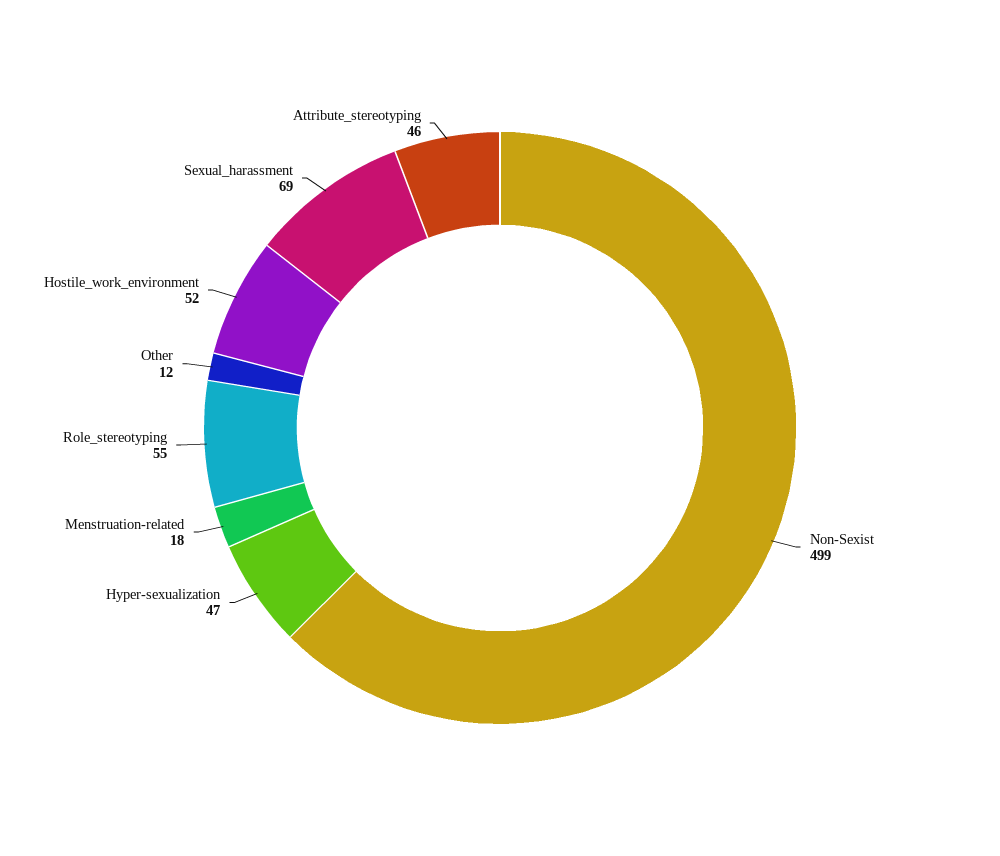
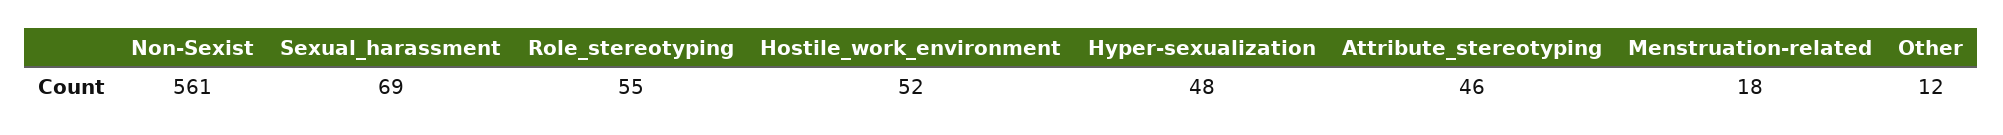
  {
-   "Non-Sexist": 499,
+   "Non-Sexist": 561,
-   "Hyper-sexualization": 47,
+   "Hyper-sexualization": 48,
    "Menstruation-related": 18,
    "Role_stereotyping": 55,
    "Other": 12,
    "Hostile_work_environment": 52,
    "Sexual_harassment": 69,
    "Attribute_stereotyping": 46
  }

